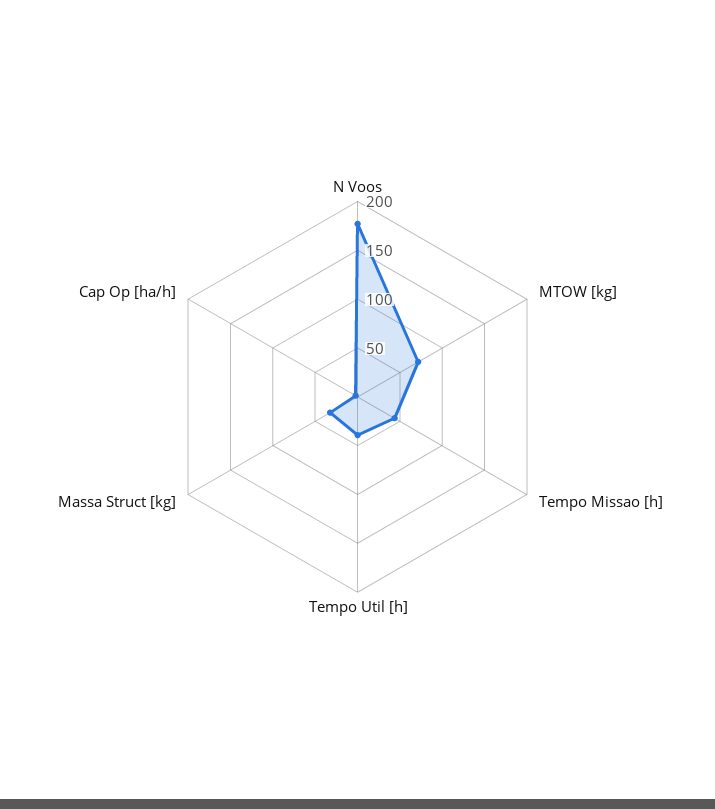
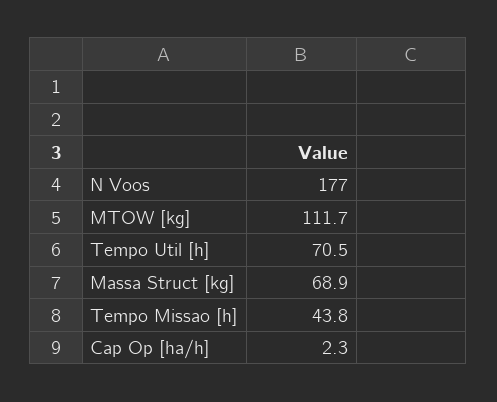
  {
    "N Voos": 177,
-   "MTOW [kg]": 70,
+   "MTOW [kg]": 111.7,
    "Tempo Missao [h]": 43.8,
-   "Tempo Util [h]": 40,
+   "Tempo Util [h]": 70.5,
-   "Massa Struct [kg]": 30,
+   "Massa Struct [kg]": 68.9,
    "Cap Op [ha/h]": 2.3
  }

